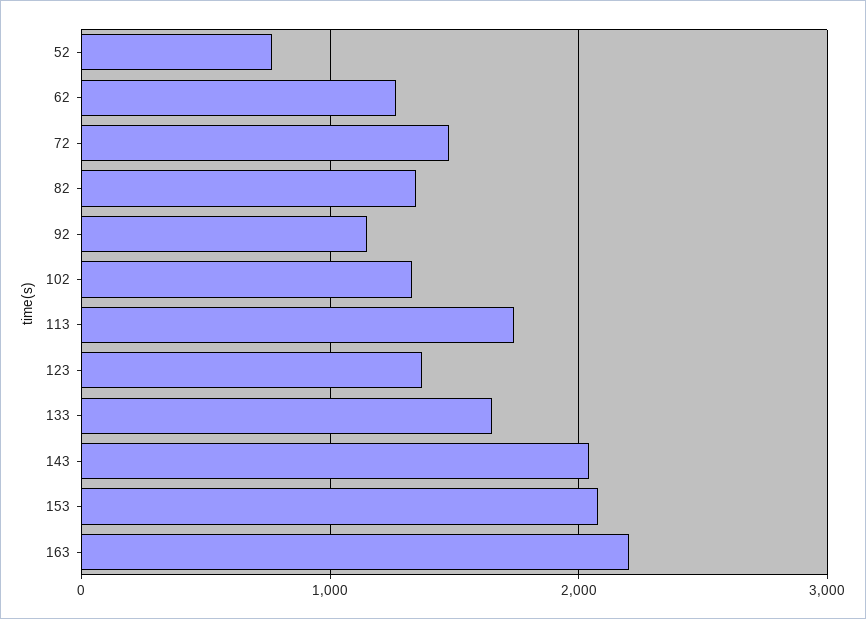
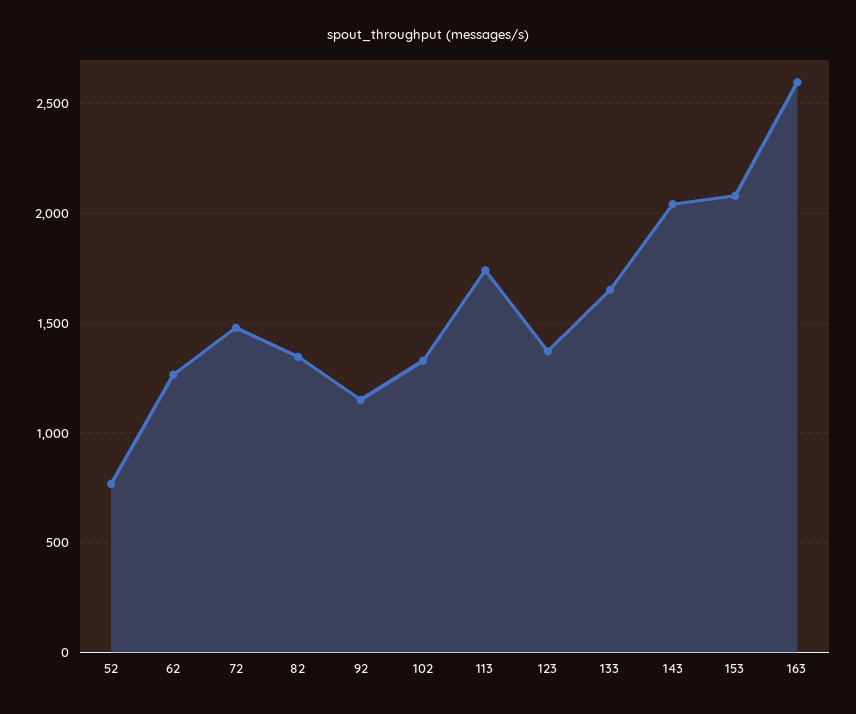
  {
    "52": 750,
    "62": 1250,
    "72": 1500,
    "82": 1350,
    "92": 1150,
    "102": 1350,
    "113": 1750,
    "123": 1350,
    "133": 1650,
    "143": 2050,
    "153": 2100,
-   "163": 2200
+   "163": 2600
  }

